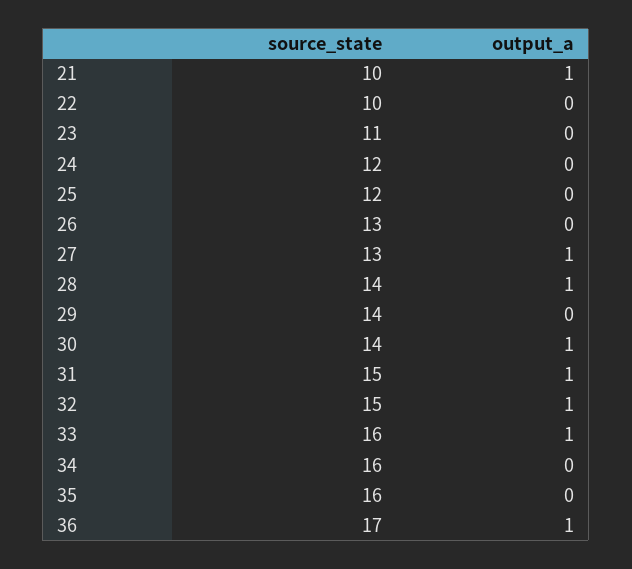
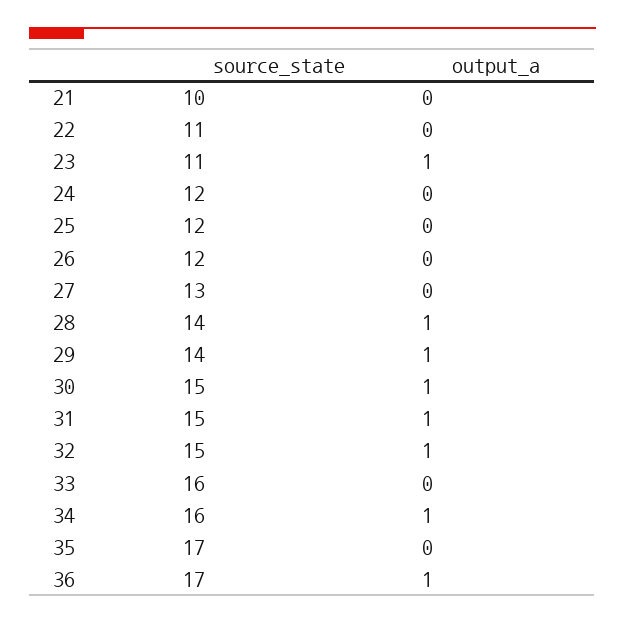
  {
    "source_state": {
      "21": 10,
-     "22": 10,
+     "22": 11,
      "23": 11,
      "24": 12,
      "25": 12,
-     "26": 13,
+     "26": 12,
      "27": 13,
      "28": 14,
      "29": 14,
-     "30": 14,
+     "30": 15,
      "31": 15,
      "32": 15,
      "33": 16,
      "34": 16,
-     "35": 16,
+     "35": 17,
      "36": 17
    },
    "output_a": {
-     "21": 1,
+     "21": 0,
      "22": 0,
-     "23": 0,
+     "23": 1,
      "24": 0,
      "25": 0,
      "26": 0,
-     "27": 1,
+     "27": 0,
      "28": 1,
-     "29": 0,
+     "29": 1,
      "30": 1,
      "31": 1,
      "32": 1,
-     "33": 1,
+     "33": 0,
-     "34": 0,
+     "34": 1,
      "35": 0,
      "36": 1
    }
  }

